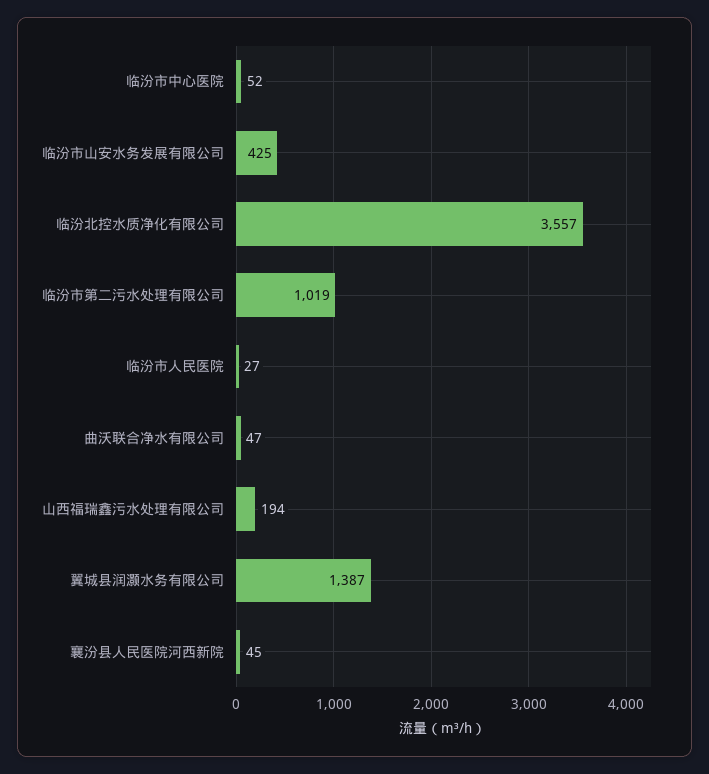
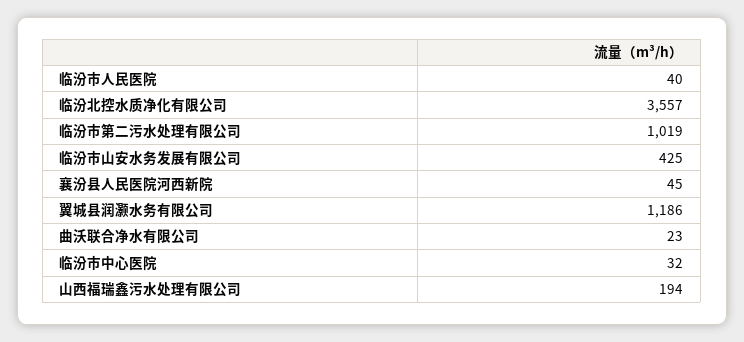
  {
-   "临汾市中心医院": 52,
+   "临汾市中心医院": 32,
    "临汾市山安水务发展有限公司": 425,
    "临汾北控水质净化有限公司": 3557,
    "临汾市第二污水处理有限公司": 1019,
-   "临汾市人民医院": 27,
+   "临汾市人民医院": 40,
-   "曲沃联合净水有限公司": 47,
+   "曲沃联合净水有限公司": 23,
    "山西福瑞鑫污水处理有限公司": 194,
-   "翼城县润灏水务有限公司": 1387,
+   "翼城县润灏水务有限公司": 1186,
    "襄汾县人民医院河西新院": 45
  }

